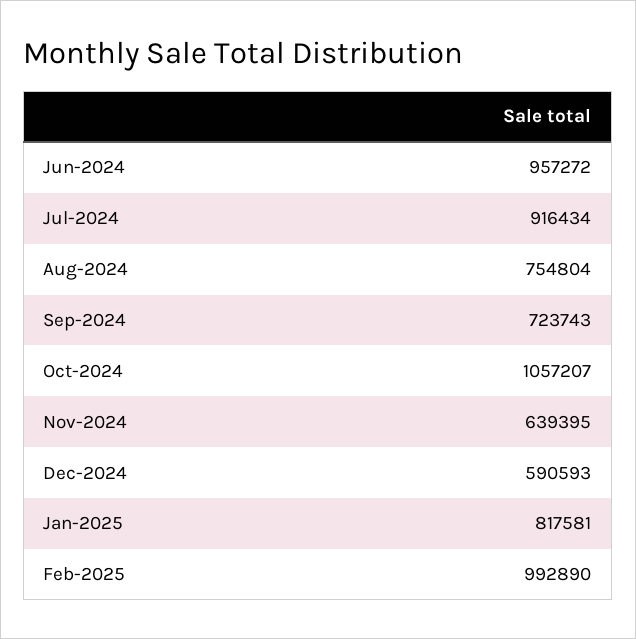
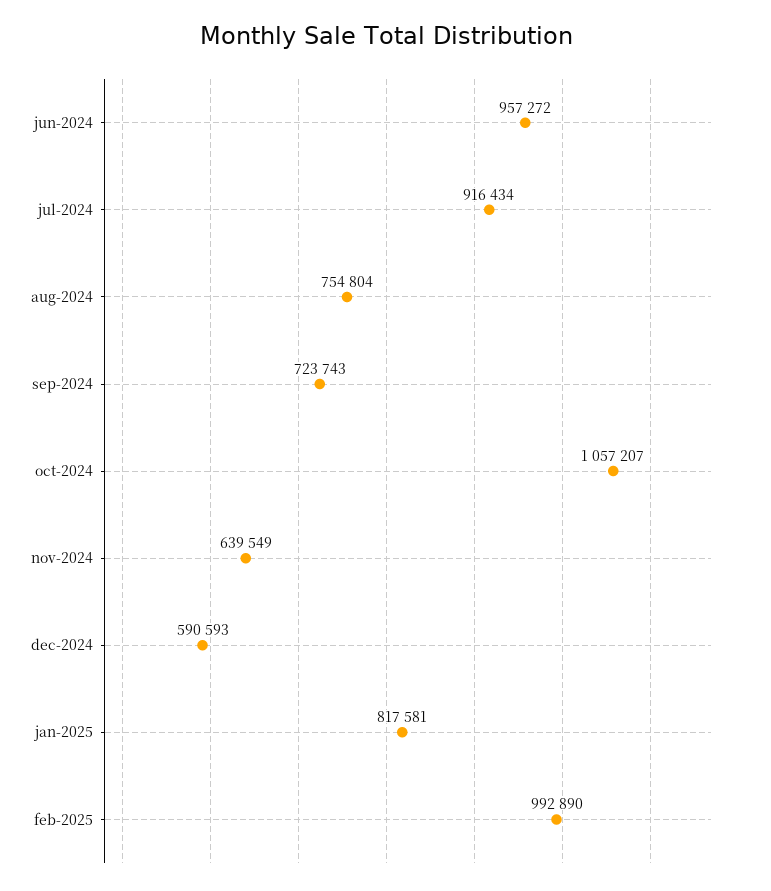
  {
    "Jun-2024": 957272,
    "Jul-2024": 916434,
    "Aug-2024": 754804,
    "Sep-2024": 723743,
    "Oct-2024": 1057207,
-   "Nov-2024": 639395,
+   "Nov-2024": 639549,
    "Dec-2024": 590593,
    "Jan-2025": 817581,
    "Feb-2025": 992890
  }

